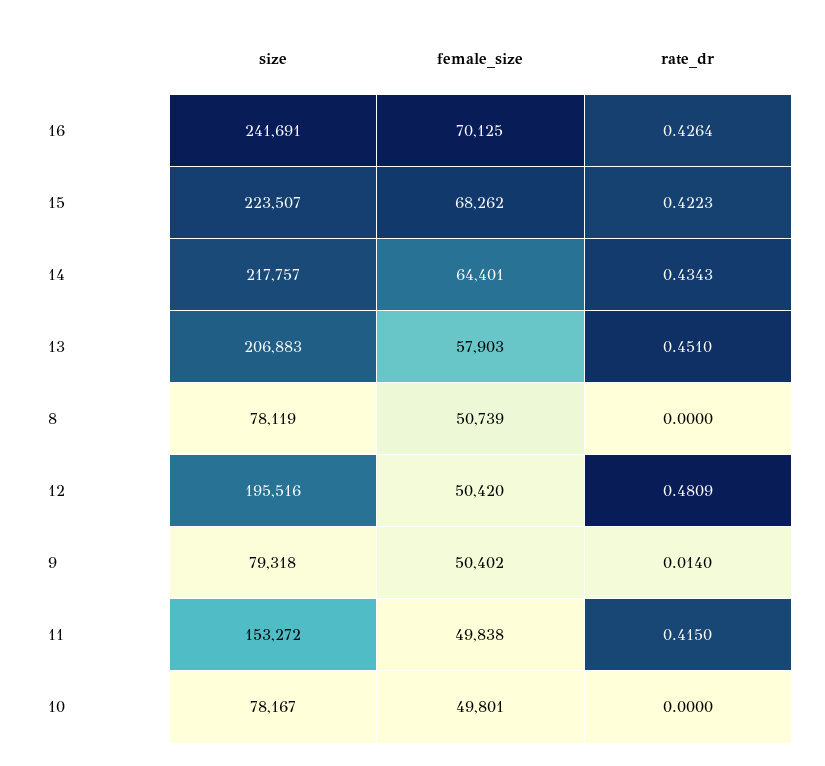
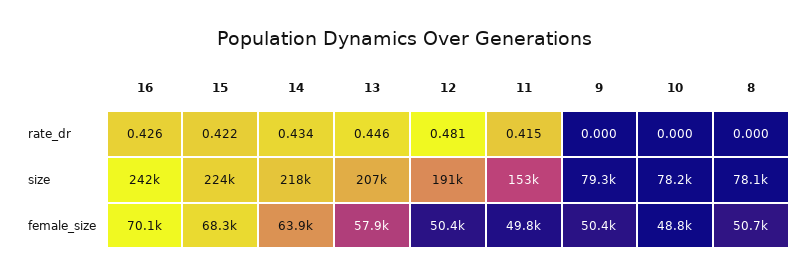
  {
    "size": {
      "16": 241691,
      "15": 223507,
      "14": 217757,
      "13": 206883,
      "8": 78119,
-     "12": 195516,
+     "12": 191000,
      "9": 79318,
      "11": 153272,
      "10": 78167
    },
    "female_size": {
      "16": 70125,
      "15": 68262,
-     "14": 64401,
+     "14": 63900,
      "13": 57903,
      "8": 50739,
      "12": 50420,
      "9": 50402,
      "11": 49838,
-     "10": 49801
+     "10": 48800
    },
    "rate_dr": {
      "16": 0.4264,
      "15": 0.4223,
      "14": 0.4343,
-     "13": 0.451,
+     "13": 0.446,
      "8": 0,
      "12": 0.4809,
-     "9": 0.014,
+     "9": 0,
      "11": 0.415,
      "10": 0
    }
  }

